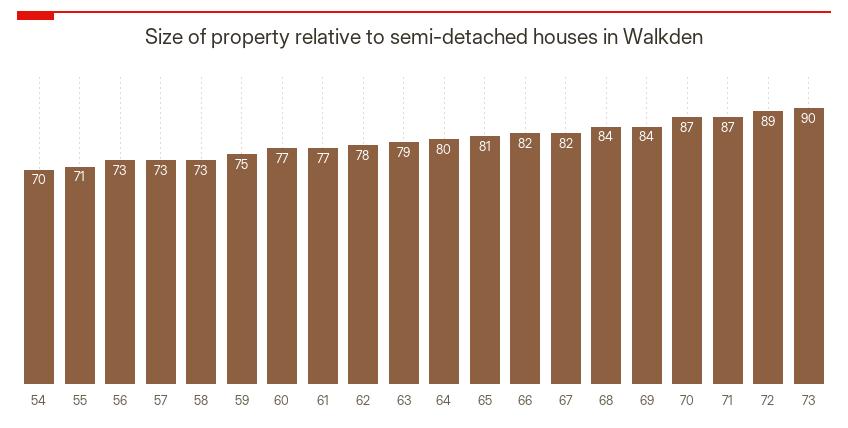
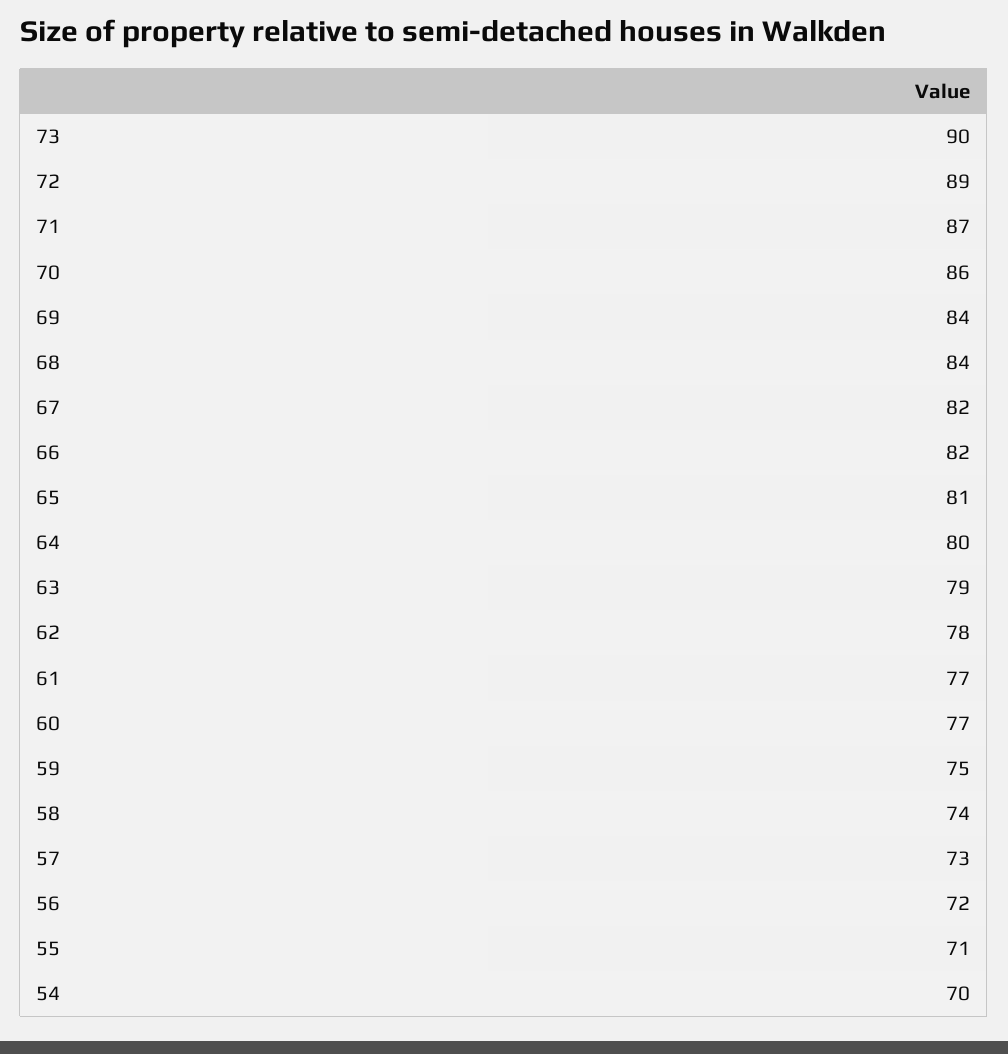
  {
    "54": 70,
    "55": 71,
-   "56": 73,
+   "56": 72,
    "57": 73,
-   "58": 73,
+   "58": 74,
    "59": 75,
    "60": 77,
    "61": 77,
    "62": 78,
    "63": 79,
    "64": 80,
    "65": 81,
    "66": 82,
    "67": 82,
    "68": 84,
    "69": 84,
-   "70": 87,
+   "70": 86,
    "71": 87,
    "72": 89,
    "73": 90
  }

